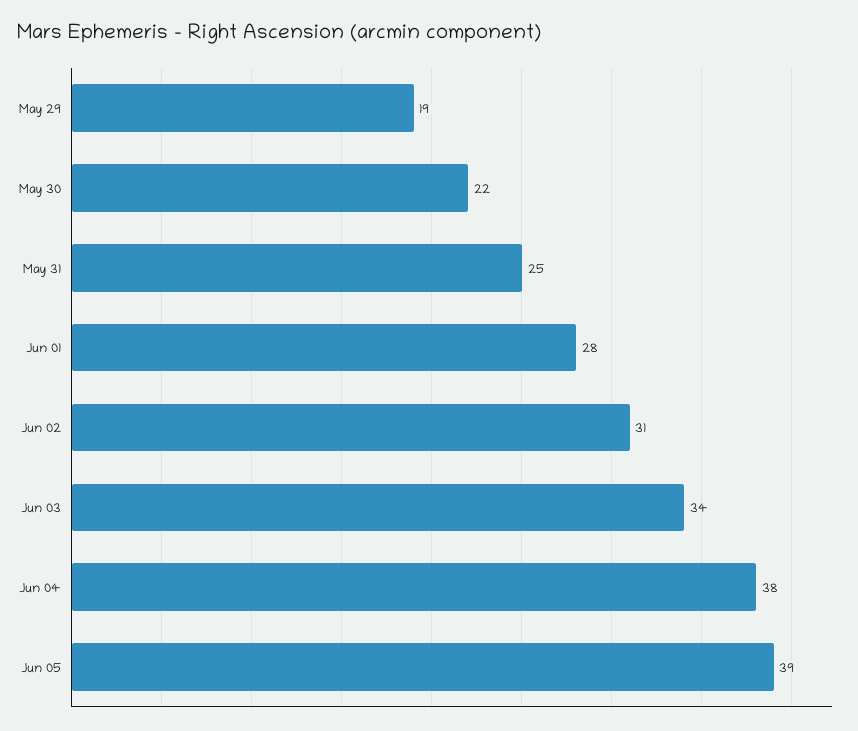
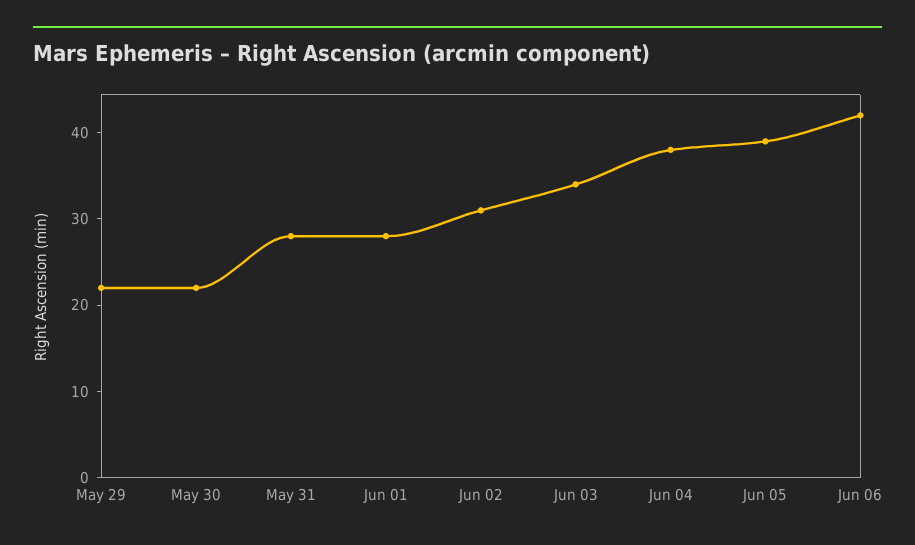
  {
-   "May 29": 19,
+   "May 29": 22,
    "May 30": 22,
-   "May 31": 25,
+   "May 31": 28,
    "Jun 01": 28,
    "Jun 02": 31,
    "Jun 03": 34,
    "Jun 04": 38,
-   "Jun 05": 39
+   "Jun 05": 39,
+   "Jun 06": 42
  }

